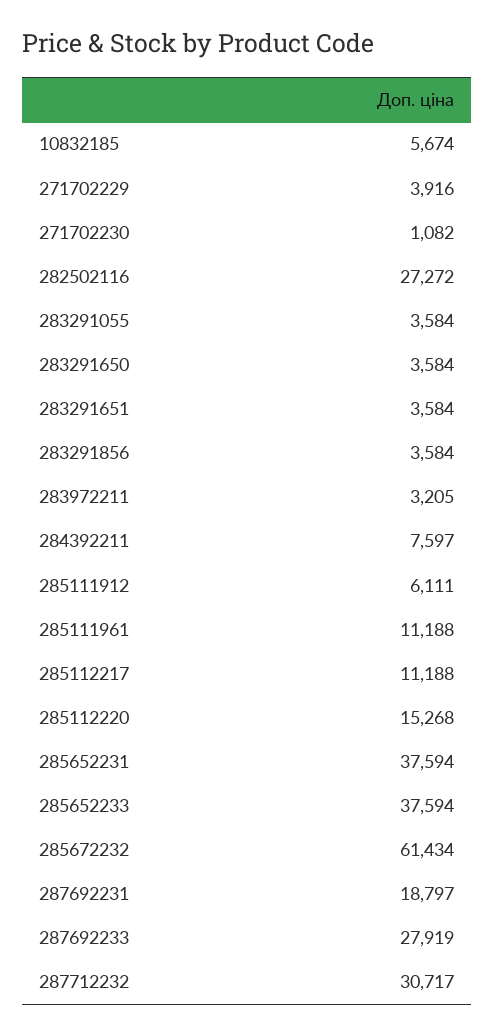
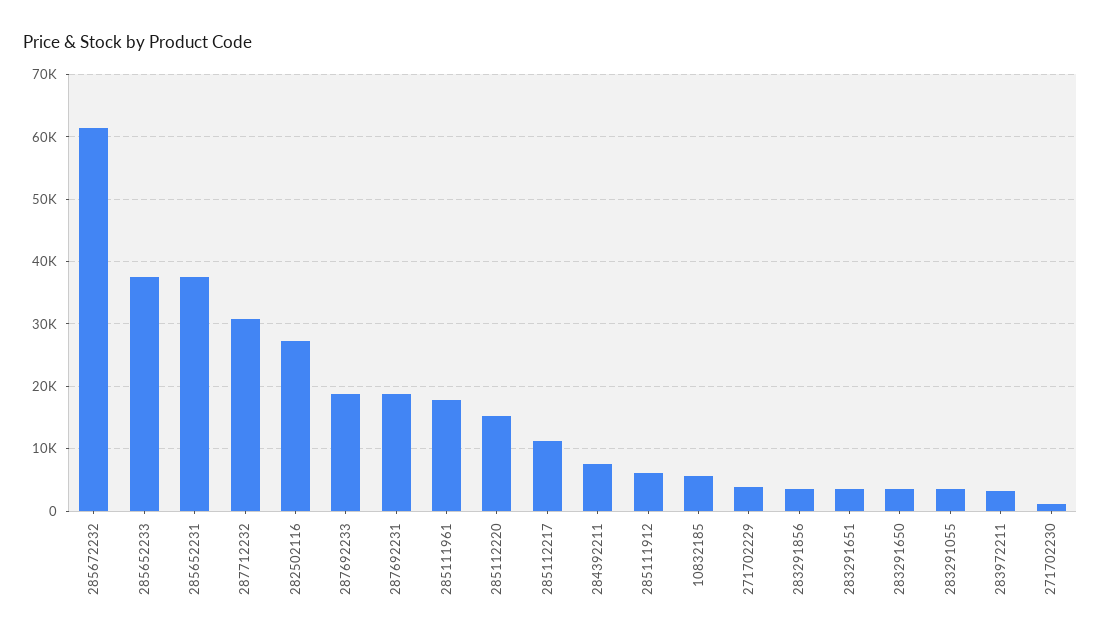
  {
    "10832185": 5674,
    "271702229": 3916,
    "271702230": 1082,
    "282502116": 27272,
    "283291055": 3584,
    "283291650": 3584,
    "283291651": 3584,
    "283291856": 3584,
    "283972211": 3205,
    "284392211": 7597,
    "285111912": 6111,
-   "285111961": 11188,
+   "285111961": 18000,
    "285112217": 11188,
    "285112220": 15268,
    "285652231": 37594,
    "285652233": 37594,
    "285672232": 61434,
    "287692231": 18797,
-   "287692233": 27919,
+   "287692233": 19000,
    "287712232": 30717
  }

